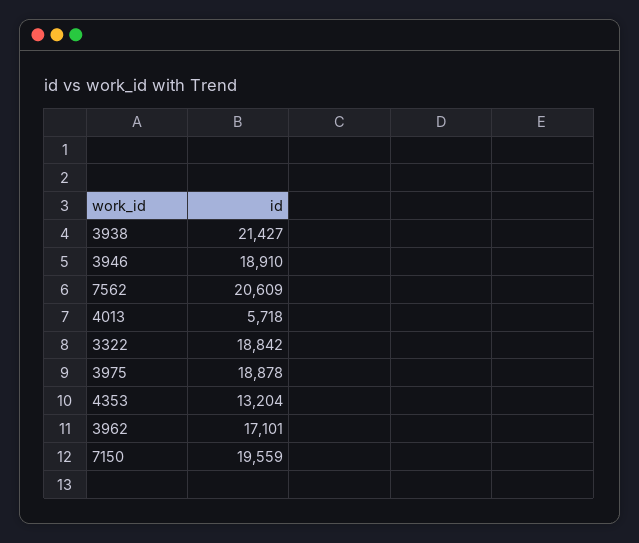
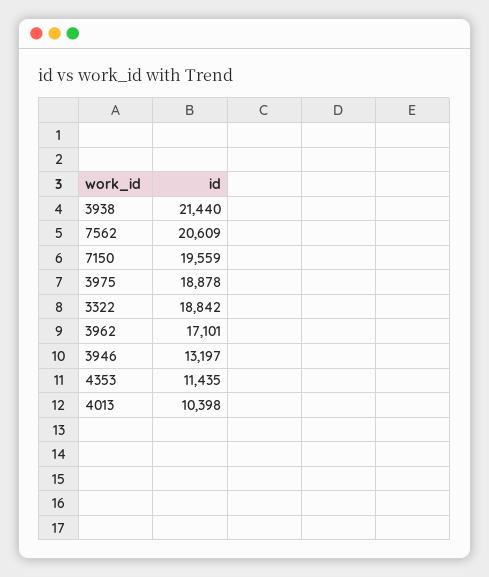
  {
-   "3938": 21427,
+   "3938": 21440,
-   "3946": 18910,
+   "3946": 13197,
    "7562": 20609,
-   "4013": 5718,
+   "4013": 10398,
    "3322": 18842,
    "3975": 18878,
-   "4353": 13204,
+   "4353": 11435,
    "3962": 17101,
    "7150": 19559
  }

